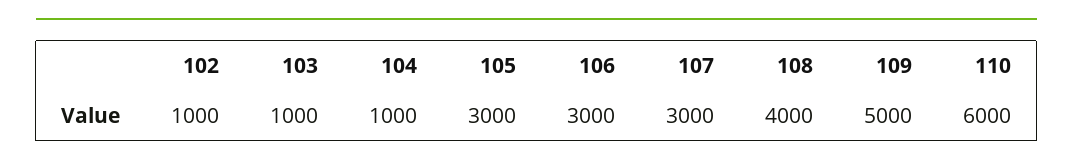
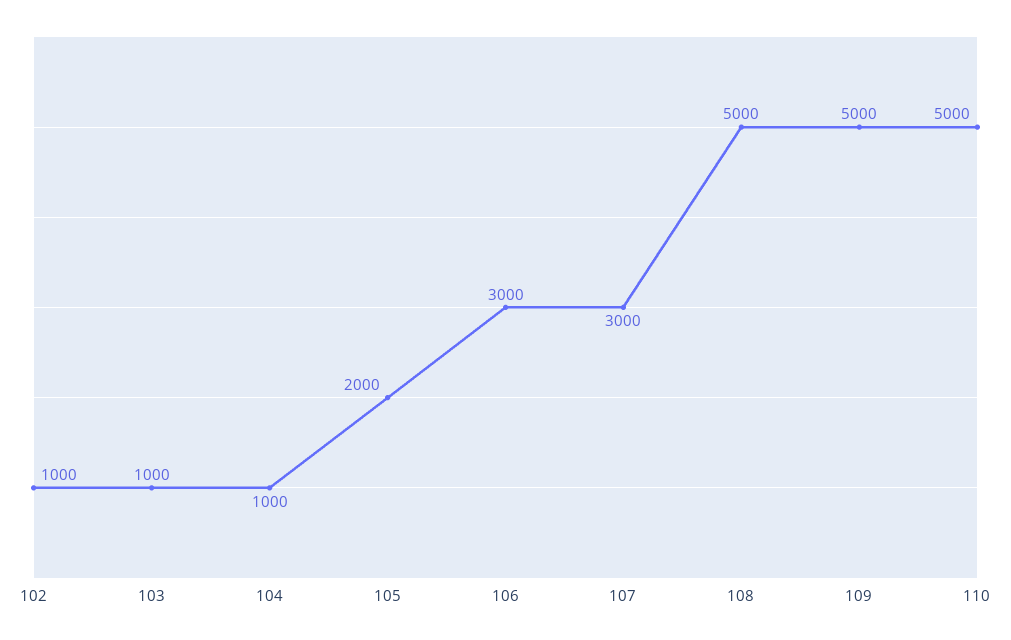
  {
    "102": 1000,
    "103": 1000,
    "104": 1000,
-   "105": 3000,
+   "105": 2000,
    "106": 3000,
    "107": 3000,
-   "108": 4000,
+   "108": 5000,
    "109": 5000,
-   "110": 6000
+   "110": 5000
  }

